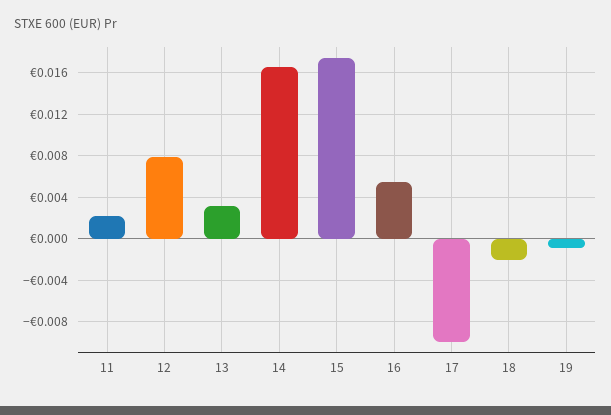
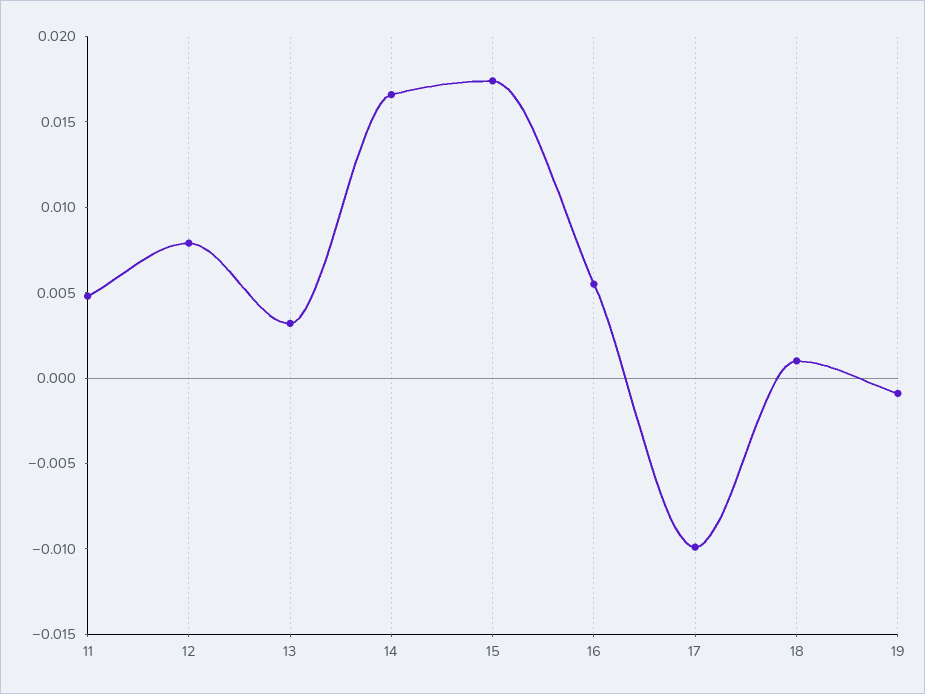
  {
-   "11": 0.002,
+   "11": 0.005,
    "12": 0.008,
    "13": 0.003,
    "14": 0.017,
    "15": 0.017,
    "16": 0.006,
    "17": -0.01,
-   "18": -0.002,
+   "18": 0.001,
    "19": -0.001
  }

